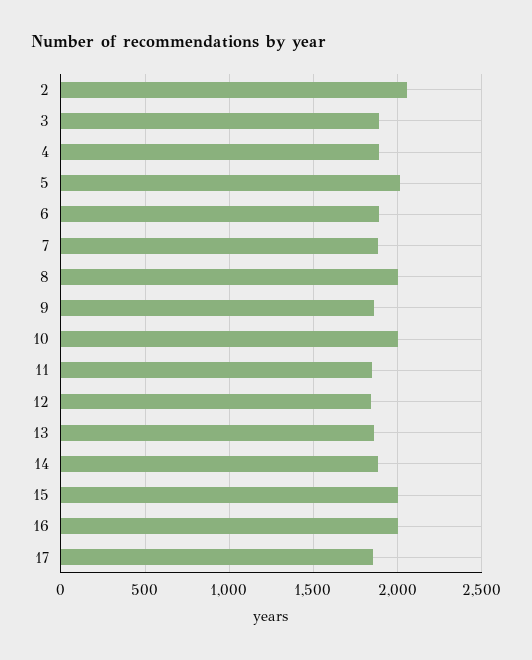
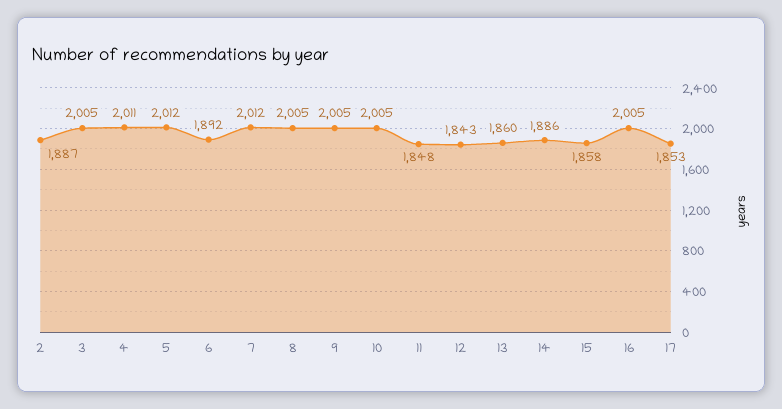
  {
-   "2": 2050,
+   "2": 1887,
-   "3": 1900,
+   "3": 2005,
-   "4": 1900,
+   "4": 2011,
    "5": 2012,
    "6": 1892,
-   "7": 1900,
+   "7": 2012,
    "8": 2005,
-   "9": 1850,
+   "9": 2005,
    "10": 2005,
    "11": 1848,
    "12": 1843,
    "13": 1860,
    "14": 1886,
-   "15": 2000,
+   "15": 1858,
    "16": 2005,
    "17": 1853
  }

